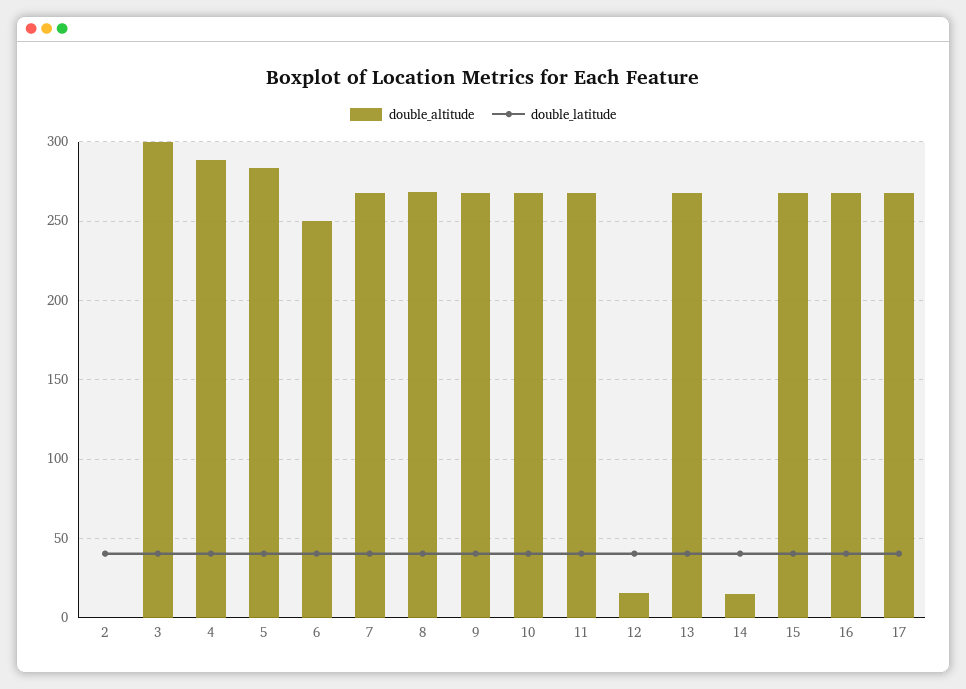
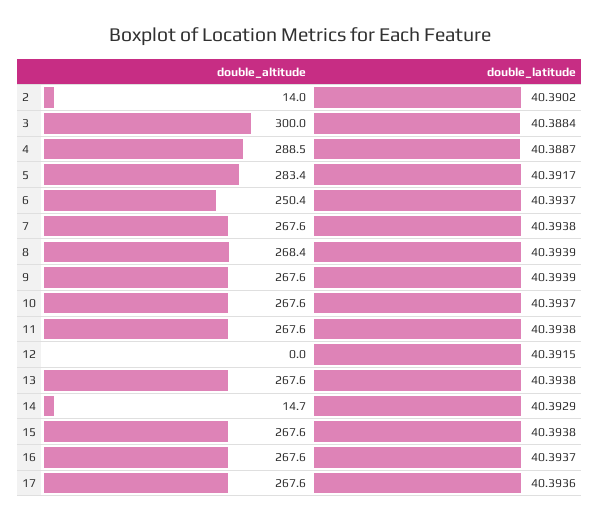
  {
    "double_altitude": {
-     "2": 0,
+     "2": 14,
      "3": 300,
      "4": 288.5,
      "5": 283.4,
      "6": 250.4,
      "7": 267.6,
      "8": 268.4,
      "9": 267.6,
      "10": 267.6,
      "11": 267.6,
-     "12": 15,
+     "12": 0,
      "13": 267.6,
      "14": 14.7,
      "15": 267.6,
      "16": 267.6,
      "17": 267.6
    },
    "double_latitude": {
      "2": 40.3902,
      "3": 40.3884,
      "4": 40.3887,
      "5": 40.3917,
      "6": 40.3937,
      "7": 40.3938,
      "8": 40.3939,
      "9": 40.3939,
      "10": 40.3937,
      "11": 40.3938,
      "12": 40.3915,
      "13": 40.3938,
      "14": 40.3929,
      "15": 40.3938,
      "16": 40.3937,
      "17": 40.3936
    }
  }

